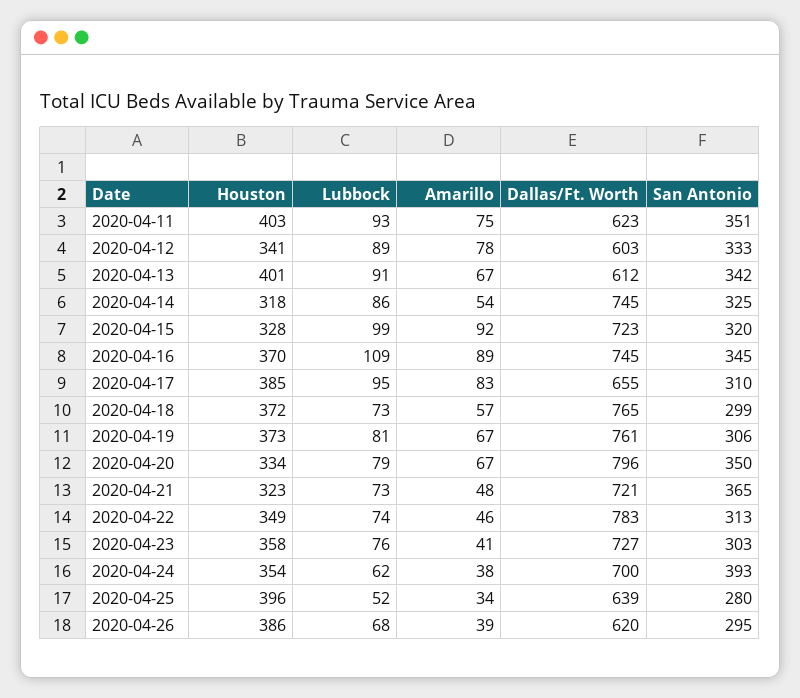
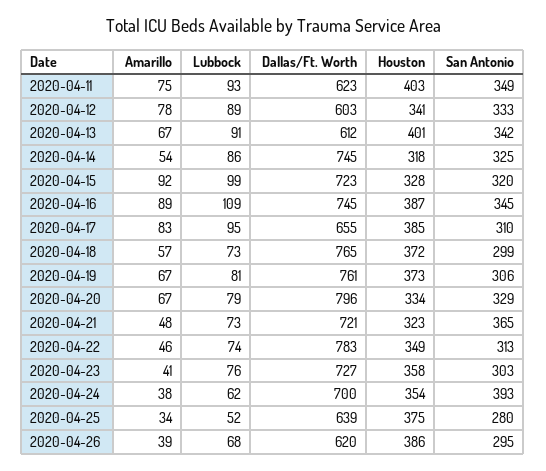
  {
    "Houston": {
      "2020-04-11": 403,
      "2020-04-12": 341,
      "2020-04-13": 401,
      "2020-04-14": 318,
      "2020-04-15": 328,
-     "2020-04-16": 370,
+     "2020-04-16": 387,
      "2020-04-17": 385,
      "2020-04-18": 372,
      "2020-04-19": 373,
      "2020-04-20": 334,
      "2020-04-21": 323,
      "2020-04-22": 349,
      "2020-04-23": 358,
      "2020-04-24": 354,
-     "2020-04-25": 396,
+     "2020-04-25": 375,
      "2020-04-26": 386
    },
    "Lubbock": {
      "2020-04-11": 93,
      "2020-04-12": 89,
      "2020-04-13": 91,
      "2020-04-14": 86,
      "2020-04-15": 99,
      "2020-04-16": 109,
      "2020-04-17": 95,
      "2020-04-18": 73,
      "2020-04-19": 81,
      "2020-04-20": 79,
      "2020-04-21": 73,
      "2020-04-22": 74,
      "2020-04-23": 76,
      "2020-04-24": 62,
      "2020-04-25": 52,
      "2020-04-26": 68
    },
    "Amarillo": {
      "2020-04-11": 75,
      "2020-04-12": 78,
      "2020-04-13": 67,
      "2020-04-14": 54,
      "2020-04-15": 92,
      "2020-04-16": 89,
      "2020-04-17": 83,
      "2020-04-18": 57,
      "2020-04-19": 67,
      "2020-04-20": 67,
      "2020-04-21": 48,
      "2020-04-22": 46,
      "2020-04-23": 41,
      "2020-04-24": 38,
      "2020-04-25": 34,
      "2020-04-26": 39
    },
    "Dallas/Ft. Worth": {
      "2020-04-11": 623,
      "2020-04-12": 603,
      "2020-04-13": 612,
      "2020-04-14": 745,
      "2020-04-15": 723,
      "2020-04-16": 745,
      "2020-04-17": 655,
      "2020-04-18": 765,
      "2020-04-19": 761,
      "2020-04-20": 796,
      "2020-04-21": 721,
      "2020-04-22": 783,
      "2020-04-23": 727,
      "2020-04-24": 700,
      "2020-04-25": 639,
      "2020-04-26": 620
    },
    "San Antonio": {
-     "2020-04-11": 351,
+     "2020-04-11": 349,
      "2020-04-12": 333,
      "2020-04-13": 342,
      "2020-04-14": 325,
      "2020-04-15": 320,
      "2020-04-16": 345,
      "2020-04-17": 310,
      "2020-04-18": 299,
      "2020-04-19": 306,
-     "2020-04-20": 350,
+     "2020-04-20": 329,
      "2020-04-21": 365,
      "2020-04-22": 313,
      "2020-04-23": 303,
      "2020-04-24": 393,
      "2020-04-25": 280,
      "2020-04-26": 295
    }
  }

